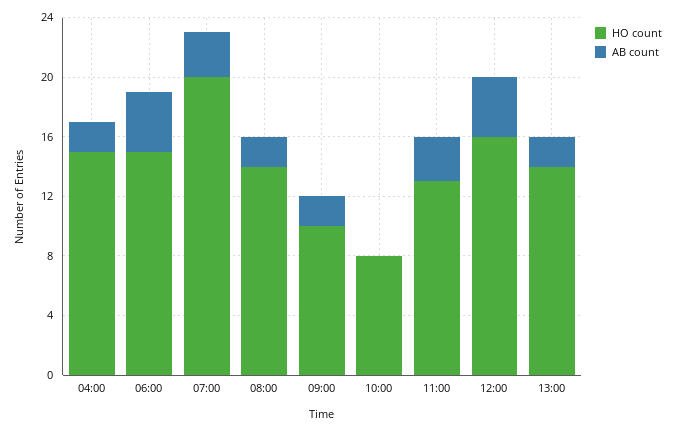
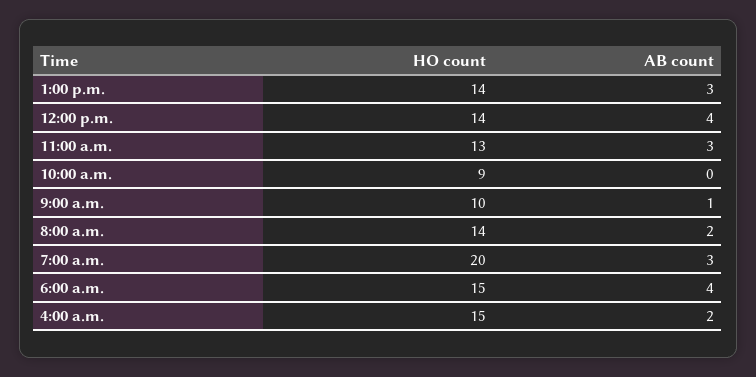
  {
    "HO count": {
      "04:00": 15,
      "06:00": 15,
      "07:00": 20,
      "08:00": 14,
      "09:00": 10,
-     "10:00": 8,
+     "10:00": 9,
      "11:00": 13,
-     "12:00": 16,
+     "12:00": 14,
      "13:00": 14
    },
    "AB count": {
      "04:00": 2,
      "06:00": 4,
      "07:00": 3,
      "08:00": 2,
-     "09:00": 2,
+     "09:00": 1,
      "10:00": 0,
      "11:00": 3,
      "12:00": 4,
-     "13:00": 2
+     "13:00": 3
    }
  }

